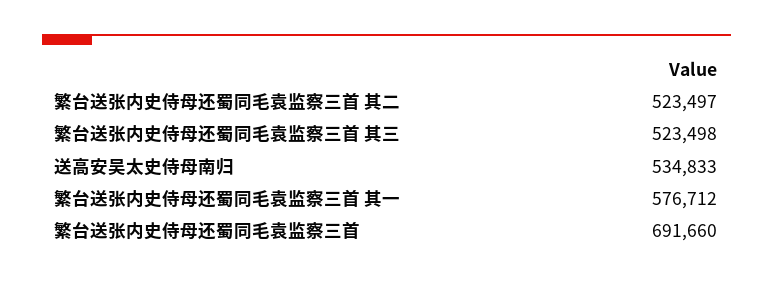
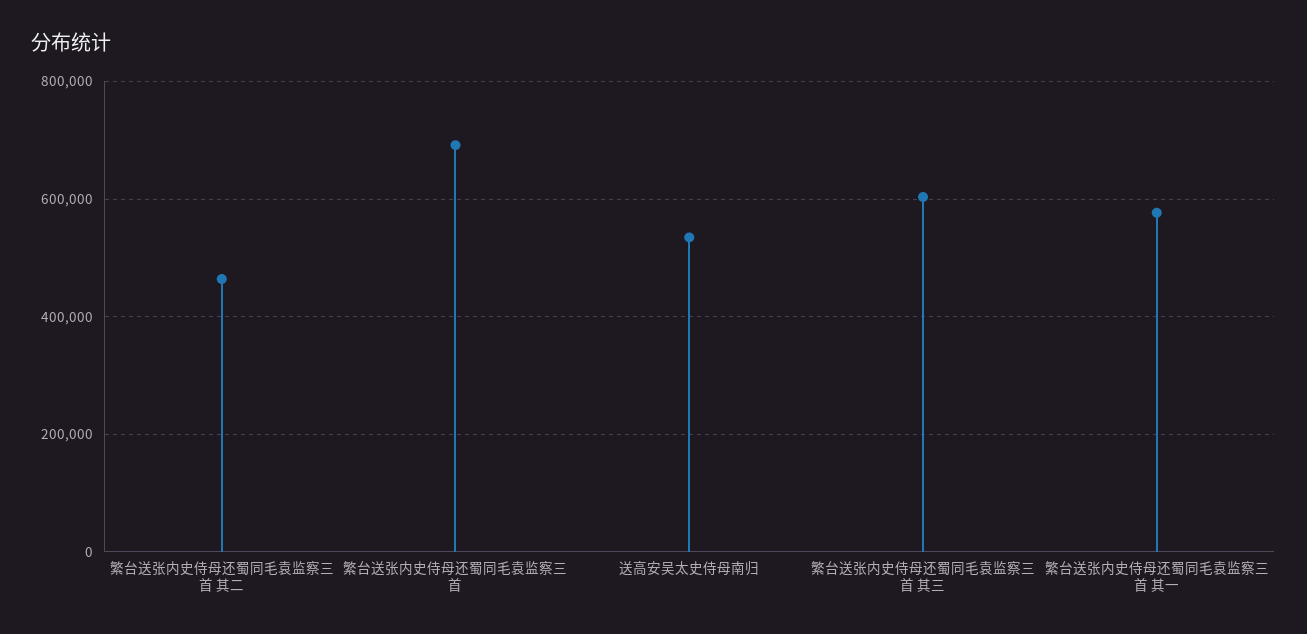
  {
-   "繁台送张内史侍母还蜀同毛袁监察三首 其二": 523497,
+   "繁台送张内史侍母还蜀同毛袁监察三首 其二": 460000,
-   "繁台送张内史侍母还蜀同毛袁监察三首 其三": 523498,
+   "繁台送张内史侍母还蜀同毛袁监察三首 其三": 600000,
    "送高安吴太史侍母南归": 534833,
    "繁台送张内史侍母还蜀同毛袁监察三首 其一": 576712,
    "繁台送张内史侍母还蜀同毛袁监察三首": 691660
  }

